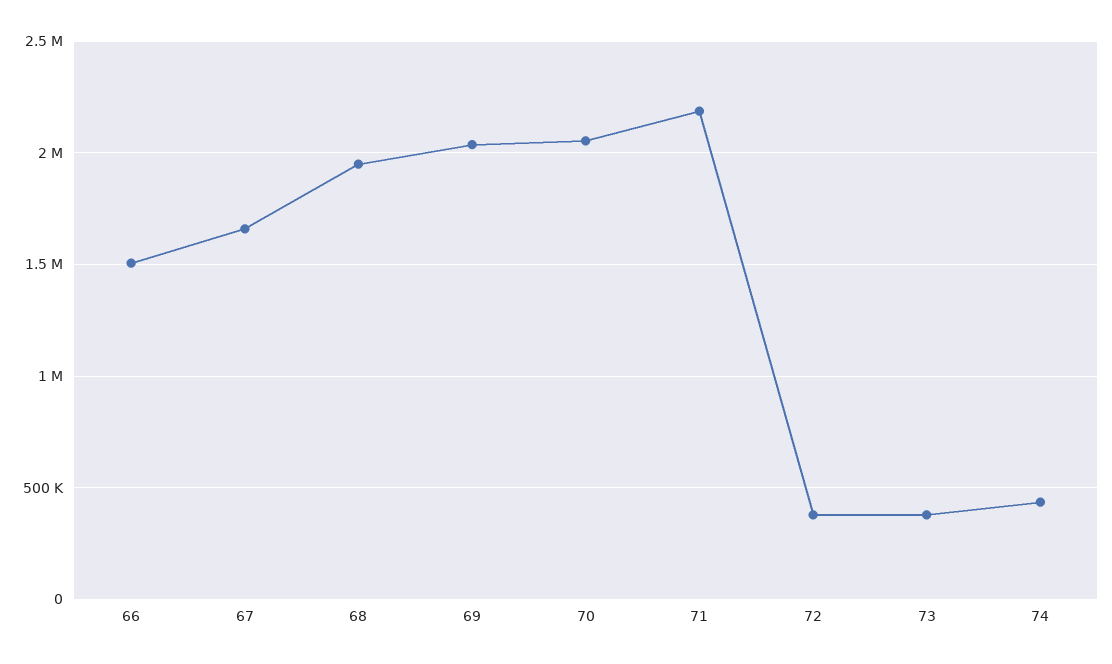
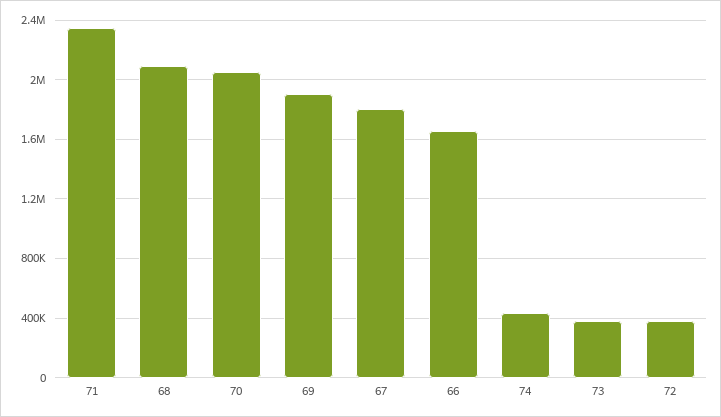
  {
-   "66": 1500000,
+   "66": 1650000,
-   "67": 1650000,
+   "67": 1800000,
-   "68": 1950000,
+   "68": 2100000,
-   "69": 2050000,
+   "69": 1900000,
    "70": 2050000,
-   "71": 2200000,
+   "71": 2350000,
    "72": 400000,
    "73": 400000,
    "74": 450000
  }

